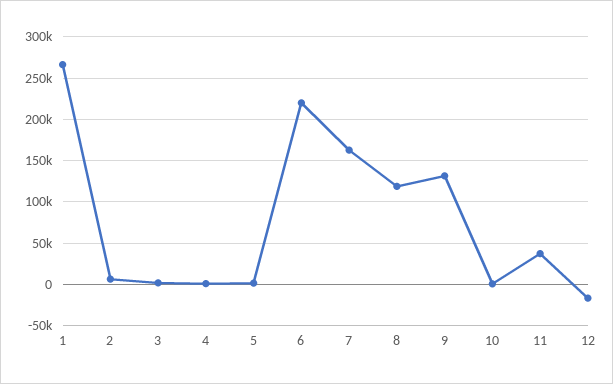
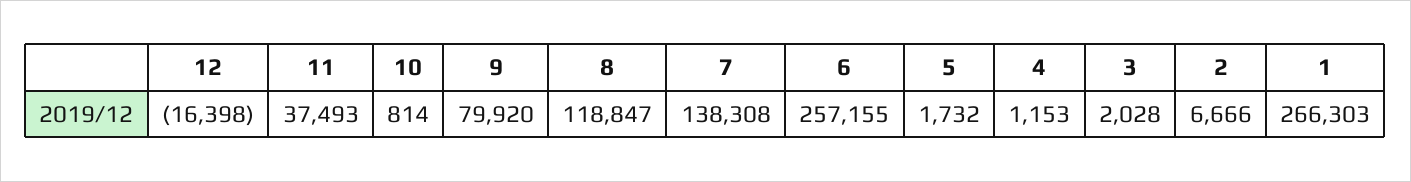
  {
    "1": 266303,
    "2": 6666,
    "3": 2028,
    "4": 1153,
    "5": 1732,
-   "6": 220000,
+   "6": 257155,
-   "7": 160000,
+   "7": 138308,
    "8": 118847,
-   "9": 130000,
+   "9": 79920,
    "10": 814,
    "11": 37493,
    "12": -16398
  }

